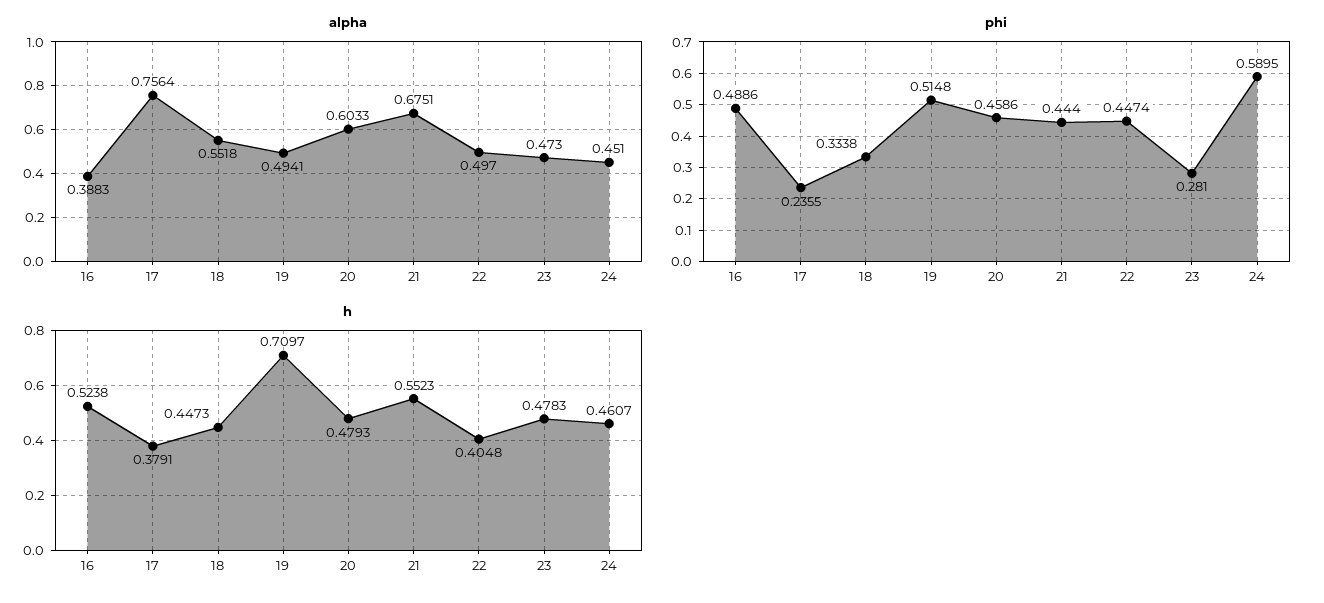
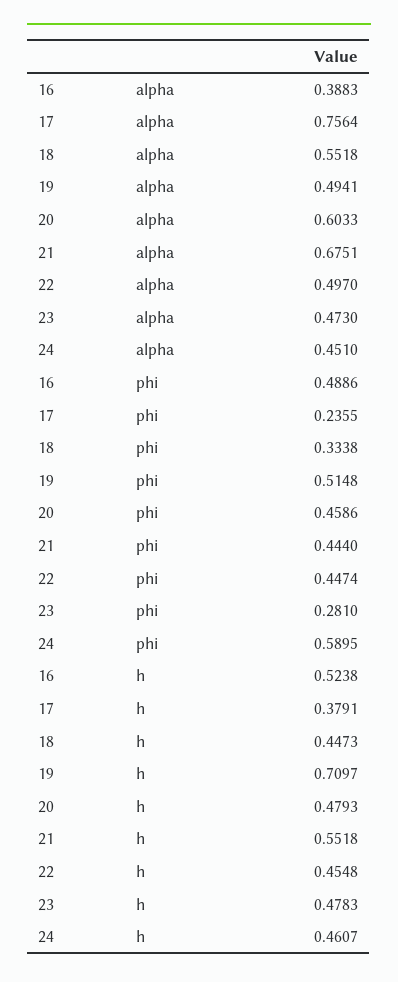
  {
    "alpha": {
      "16": 0.3883,
      "17": 0.7564,
      "18": 0.5518,
      "19": 0.4941,
      "20": 0.6033,
      "21": 0.6751,
      "22": 0.497,
      "23": 0.473,
      "24": 0.451
    },
    "phi": {
      "16": 0.4886,
      "17": 0.2355,
      "18": 0.3338,
      "19": 0.5148,
      "20": 0.4586,
      "21": 0.444,
      "22": 0.4474,
      "23": 0.281,
      "24": 0.5895
    },
    "h": {
      "16": 0.5238,
      "17": 0.3791,
      "18": 0.4473,
      "19": 0.7097,
      "20": 0.4793,
-     "21": 0.5523,
+     "21": 0.5518,
-     "22": 0.4048,
+     "22": 0.4548,
      "23": 0.4783,
      "24": 0.4607
    }
  }

